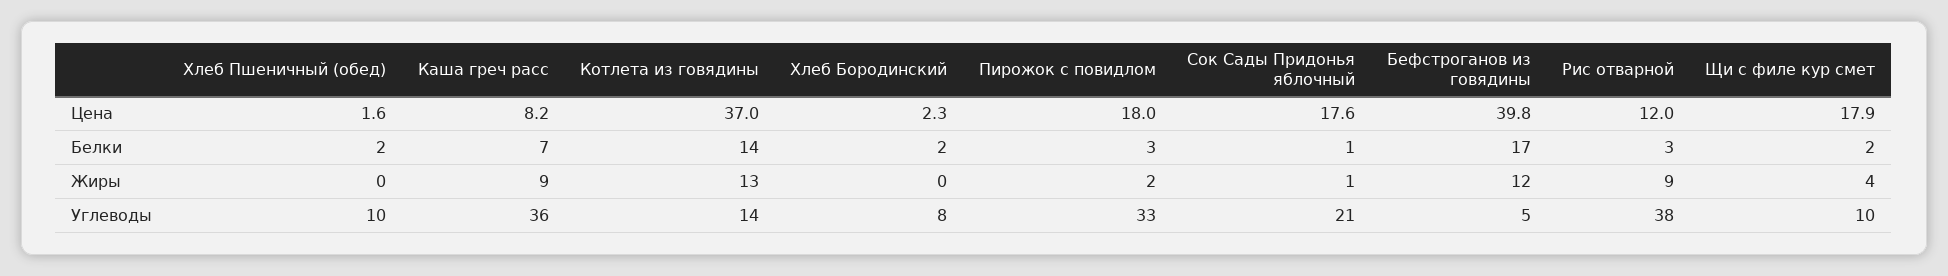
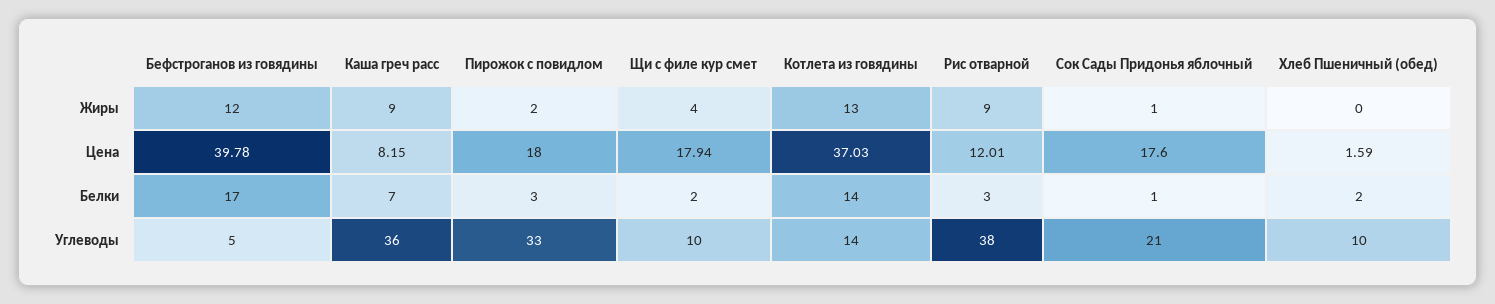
  {
    "Хлеб Пшеничный (обед)": {
      "Цена": 1.59,
      "Белки": 2,
      "Жиры": 0,
      "Углеводы": 10
    },
    "Каша греч расс": {
      "Цена": 8.15,
      "Белки": 7,
      "Жиры": 9,
      "Углеводы": 36
    },
    "Котлета из говядины": {
      "Цена": 37.03,
      "Белки": 14,
      "Жиры": 13,
      "Углеводы": 14
    },
-   "Хлеб Бородинский": {
-     "Цена": 2.3,
-     "Белки": 2,
-     "Жиры": 0,
-     "Углеводы": 8
-   },
    "Пирожок с повидлом": {
      "Цена": 18,
      "Белки": 3,
      "Жиры": 2,
      "Углеводы": 33
    },
    "Сок Сады Придонья яблочный": {
      "Цена": 17.6,
      "Белки": 1,
      "Жиры": 1,
      "Углеводы": 21
    },
    "Бефстроганов из говядины": {
      "Цена": 39.78,
      "Белки": 17,
      "Жиры": 12,
      "Углеводы": 5
    },
    "Рис отварной": {
      "Цена": 12.01,
      "Белки": 3,
      "Жиры": 9,
      "Углеводы": 38
    },
    "Щи с филе кур смет": {
      "Цена": 17.94,
      "Белки": 2,
      "Жиры": 4,
      "Углеводы": 10
    }
  }

